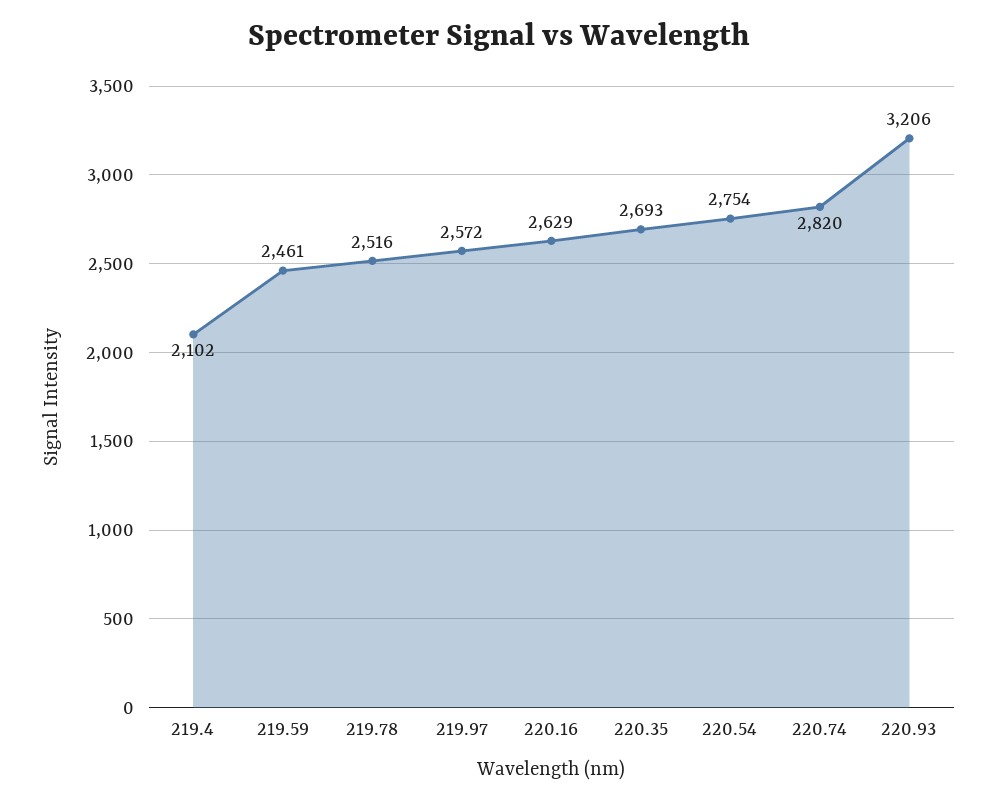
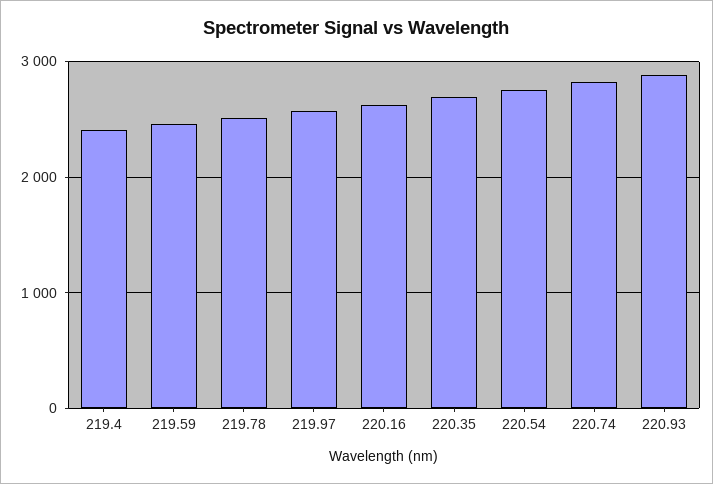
  {
-   "219.4": 2102,
+   "219.4": 2400,
    "219.59": 2461,
    "219.78": 2516,
    "219.97": 2572,
    "220.16": 2629,
    "220.35": 2693,
    "220.54": 2754,
    "220.74": 2820,
-   "220.93": 3206
+   "220.93": 2900
  }

